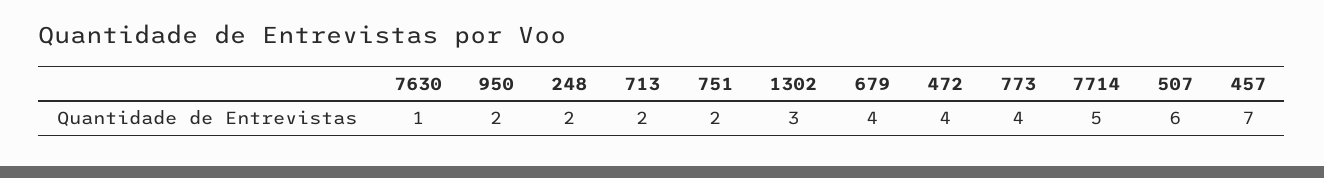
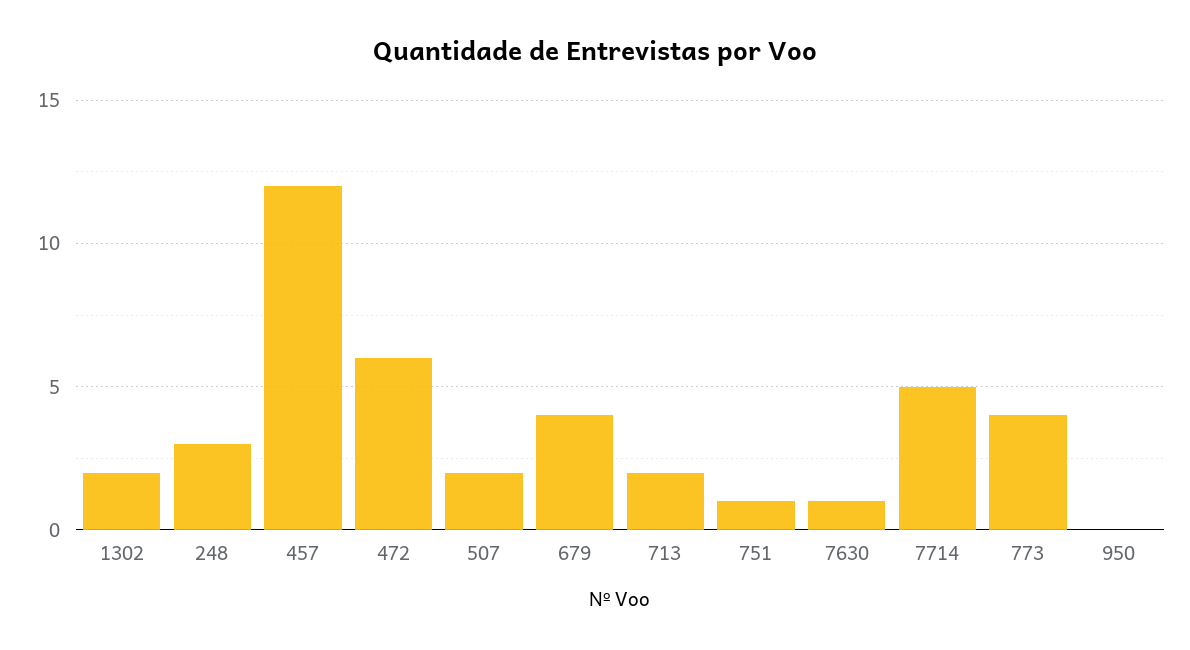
  {
    "7630": 1,
-   "950": 2,
+   "950": 0,
-   "248": 2,
+   "248": 3,
    "713": 2,
-   "751": 2,
+   "751": 1,
-   "1302": 3,
+   "1302": 2,
    "679": 4,
-   "472": 4,
+   "472": 6,
    "773": 4,
    "7714": 5,
-   "507": 6,
+   "507": 2,
-   "457": 7
+   "457": 12
  }

